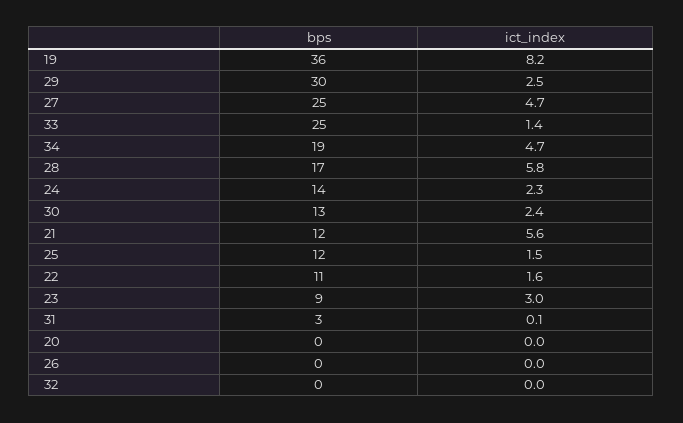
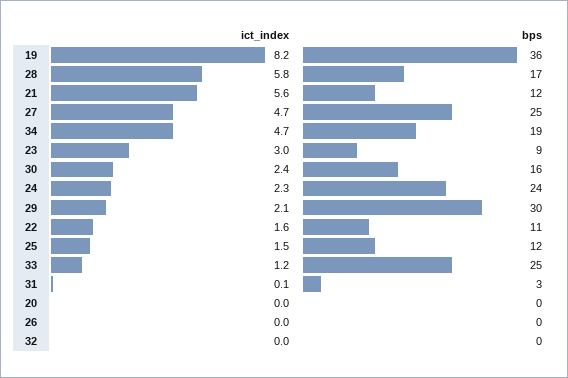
  {
    "bps": {
      "19": 36,
      "29": 30,
      "27": 25,
      "33": 25,
      "34": 19,
      "28": 17,
-     "24": 14,
+     "24": 24,
-     "30": 13,
+     "30": 16,
      "21": 12,
      "25": 12,
      "22": 11,
      "23": 9,
      "31": 3,
      "20": 0,
      "26": 0,
      "32": 0
    },
    "ict_index": {
      "19": 8.2,
-     "29": 2.5,
+     "29": 2.1,
      "27": 4.7,
-     "33": 1.4,
+     "33": 1.2,
      "34": 4.7,
      "28": 5.8,
      "24": 2.3,
      "30": 2.4,
      "21": 5.6,
      "25": 1.5,
      "22": 1.6,
      "23": 3,
      "31": 0.1,
      "20": 0,
      "26": 0,
      "32": 0
    }
  }

